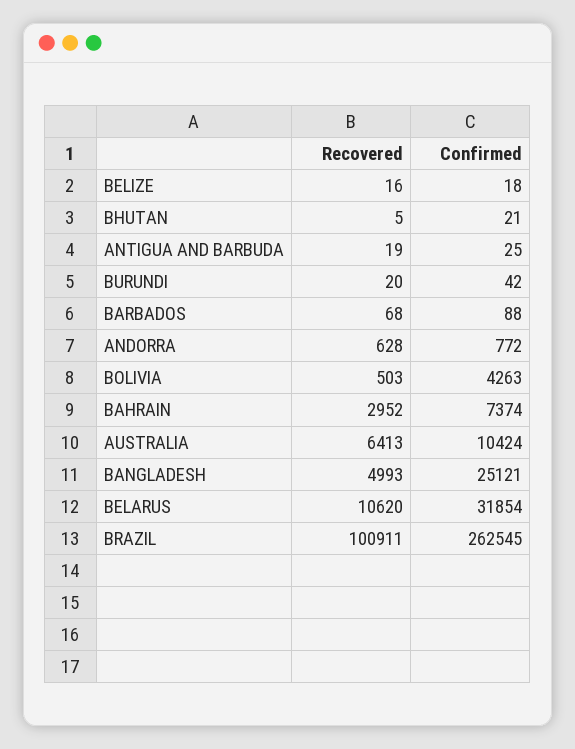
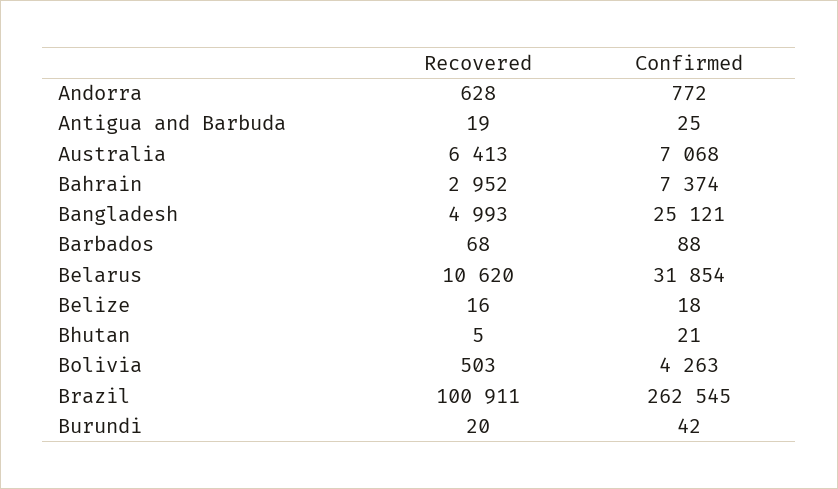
  {
    "Recovered": {
      "BELIZE": 16,
      "BHUTAN": 5,
      "ANTIGUA AND BARBUDA": 19,
      "BURUNDI": 20,
      "BARBADOS": 68,
      "ANDORRA": 628,
      "BOLIVIA": 503,
      "BAHRAIN": 2952,
      "AUSTRALIA": 6413,
      "BANGLADESH": 4993,
      "BELARUS": 10620,
      "BRAZIL": 100911
    },
    "Confirmed": {
      "BELIZE": 18,
      "BHUTAN": 21,
      "ANTIGUA AND BARBUDA": 25,
      "BURUNDI": 42,
      "BARBADOS": 88,
      "ANDORRA": 772,
      "BOLIVIA": 4263,
      "BAHRAIN": 7374,
-     "AUSTRALIA": 10424,
+     "AUSTRALIA": 7068,
      "BANGLADESH": 25121,
      "BELARUS": 31854,
      "BRAZIL": 262545
    }
  }

